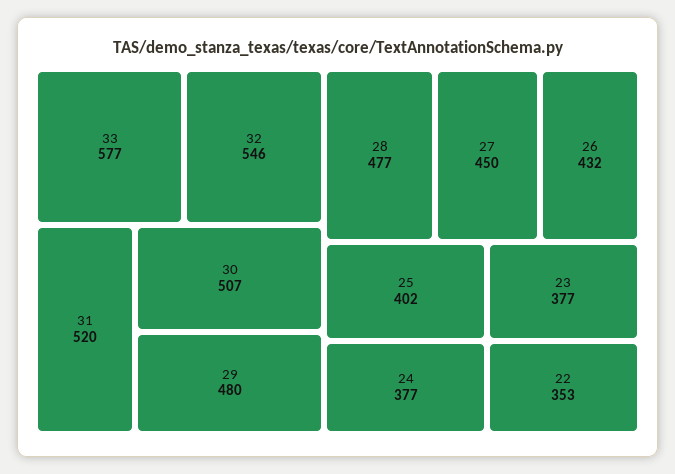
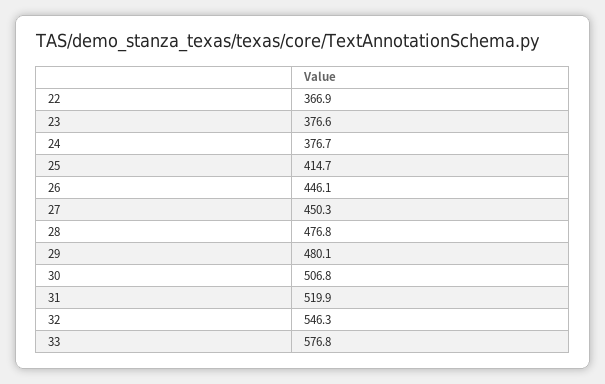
  {
    "33": 576.8,
    "32": 546.3,
    "31": 519.9,
    "30": 506.8,
    "29": 480.1,
    "28": 476.8,
    "27": 450.3,
-   "26": 432,
+   "26": 446.1,
-   "25": 402,
+   "25": 414.7,
    "24": 376.7,
    "23": 376.6,
-   "22": 353
+   "22": 366.9
  }

